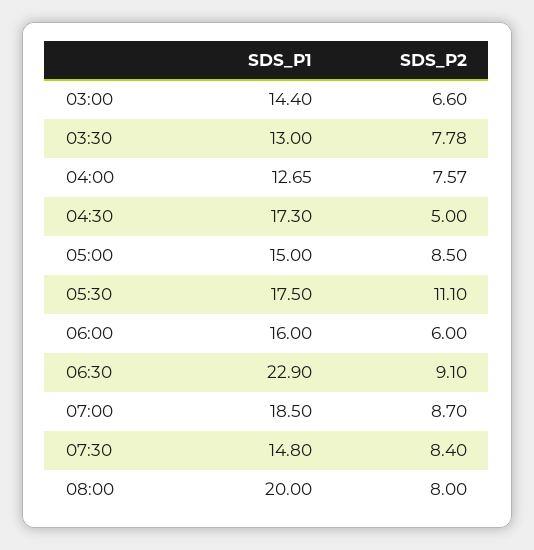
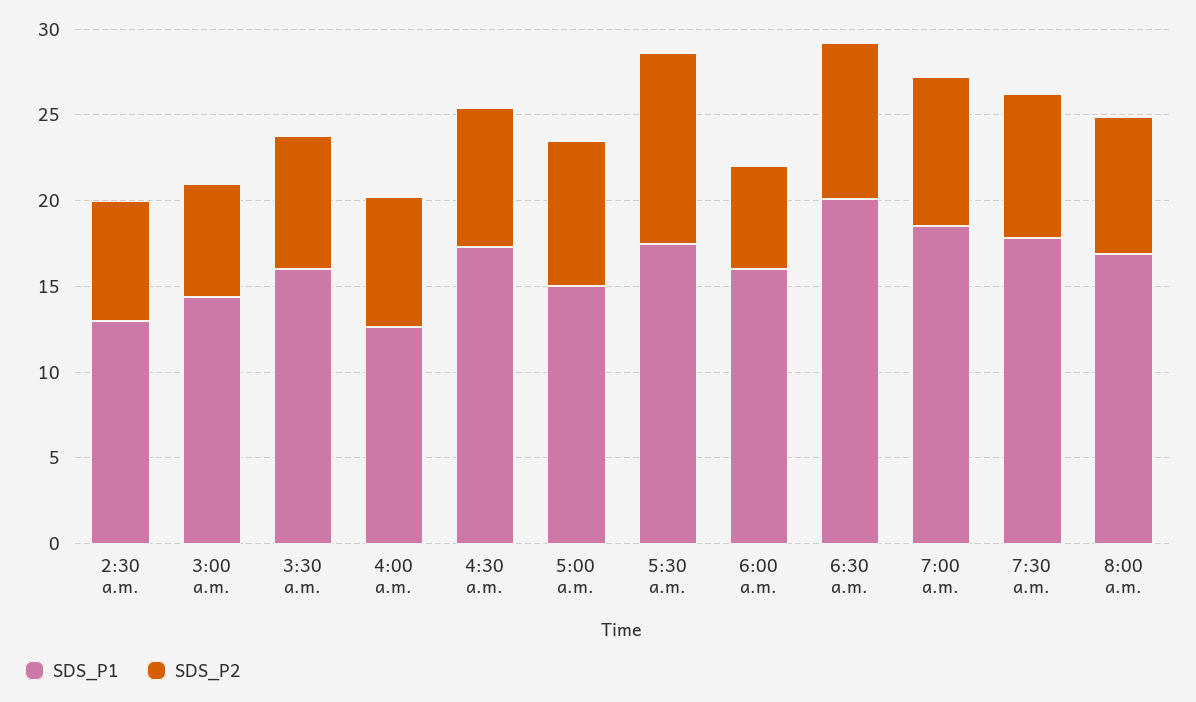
  {
    "SDS_P1": {
      "03:00": 14.4,
-     "03:30": 13,
+     "03:30": 16,
      "04:00": 12.65,
      "04:30": 17.3,
      "05:00": 15,
      "05:30": 17.5,
      "06:00": 16,
-     "06:30": 22.9,
+     "06:30": 20,
      "07:00": 18.5,
-     "07:30": 14.8,
+     "07:30": 18,
-     "08:00": 20
+     "08:00": 17,
+     "2:30 a.m.": 13
    },
    "SDS_P2": {
      "03:00": 6.6,
      "03:30": 7.78,
      "04:00": 7.57,
-     "04:30": 5,
+     "04:30": 8,
      "05:00": 8.5,
      "05:30": 11.1,
      "06:00": 6,
      "06:30": 9.1,
      "07:00": 8.7,
      "07:30": 8.4,
-     "08:00": 8
+     "08:00": 8,
+     "2:30 a.m.": 7
    }
  }

